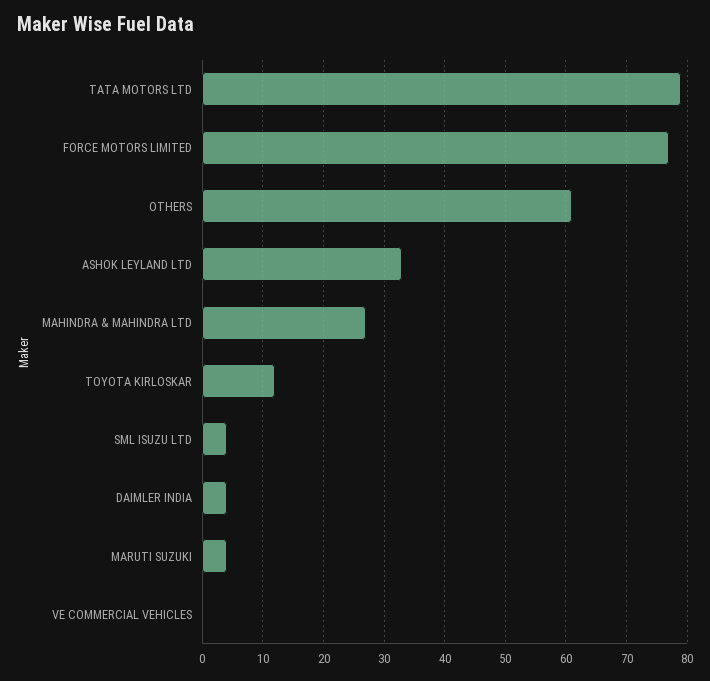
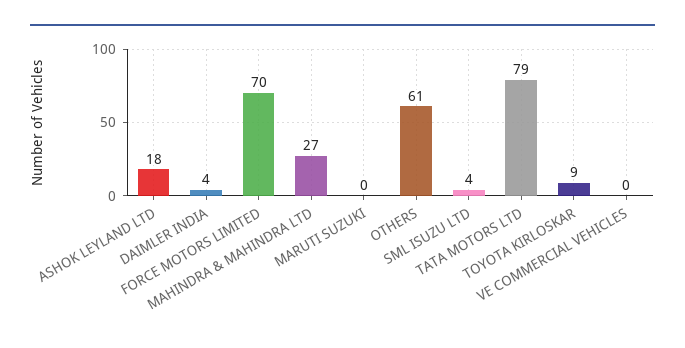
  {
    "TATA MOTORS LTD": 79,
-   "FORCE MOTORS LIMITED": 77,
+   "FORCE MOTORS LIMITED": 70,
    "OTHERS": 61,
-   "ASHOK LEYLAND LTD": 33,
+   "ASHOK LEYLAND LTD": 18,
    "MAHINDRA & MAHINDRA LTD": 27,
-   "TOYOTA KIRLOSKAR": 12,
+   "TOYOTA KIRLOSKAR": 9,
    "SML ISUZU LTD": 4,
    "DAIMLER INDIA": 4,
-   "MARUTI SUZUKI": 4,
+   "MARUTI SUZUKI": 0,
    "VE COMMERCIAL VEHICLES": 0
  }

